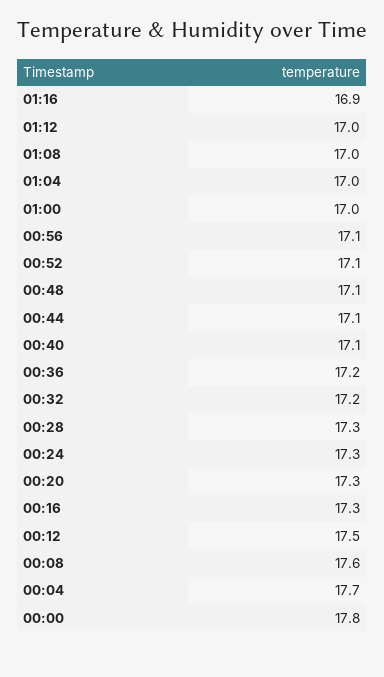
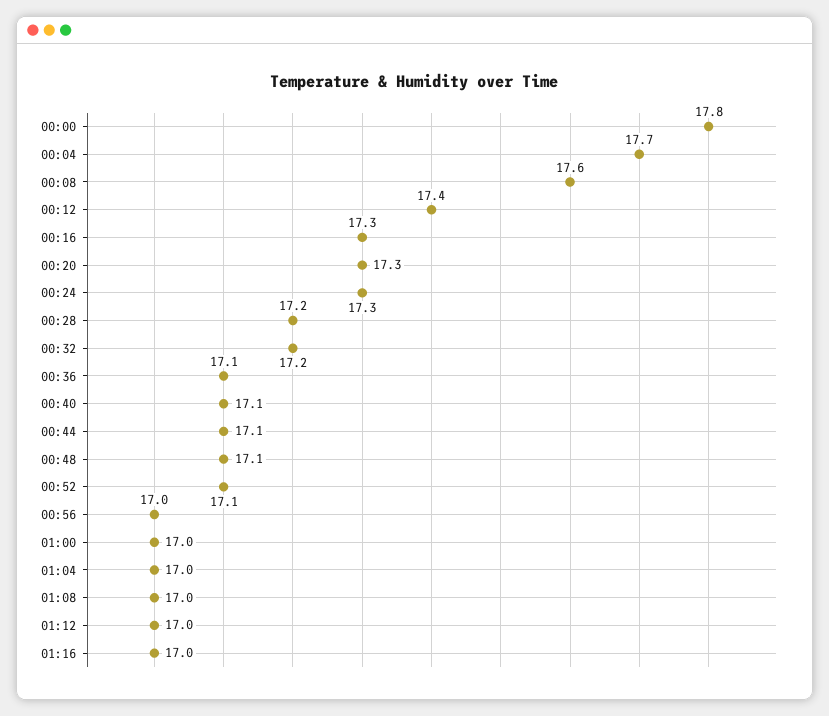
  {
-   "01:16": 16.9,
+   "01:16": 17,
    "01:12": 17,
    "01:08": 17,
    "01:04": 17,
    "01:00": 17,
-   "00:56": 17.1,
+   "00:56": 17,
    "00:52": 17.1,
    "00:48": 17.1,
    "00:44": 17.1,
    "00:40": 17.1,
-   "00:36": 17.2,
+   "00:36": 17.1,
    "00:32": 17.2,
-   "00:28": 17.3,
+   "00:28": 17.2,
    "00:24": 17.3,
    "00:20": 17.3,
    "00:16": 17.3,
-   "00:12": 17.5,
+   "00:12": 17.4,
    "00:08": 17.6,
    "00:04": 17.7,
    "00:00": 17.8
  }

